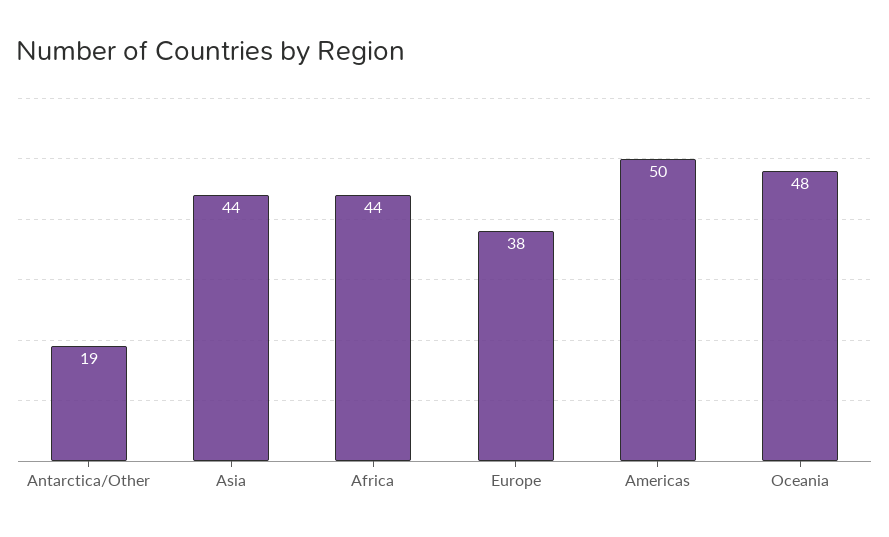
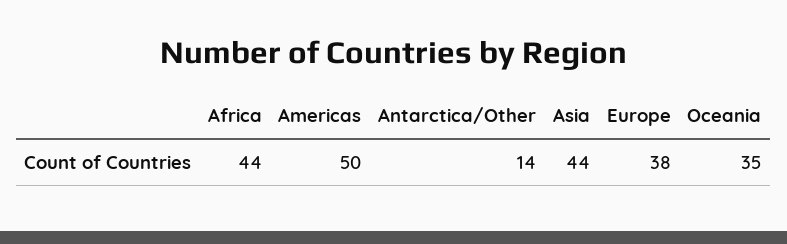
  {
-   "Antarctica/Other": 19,
+   "Antarctica/Other": 14,
    "Asia": 44,
    "Africa": 44,
    "Europe": 38,
    "Americas": 50,
-   "Oceania": 48
+   "Oceania": 35
  }

